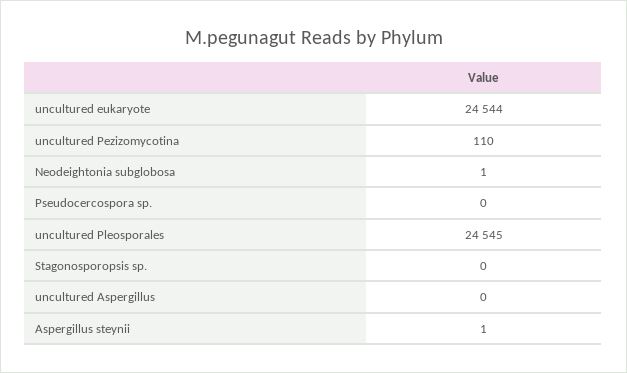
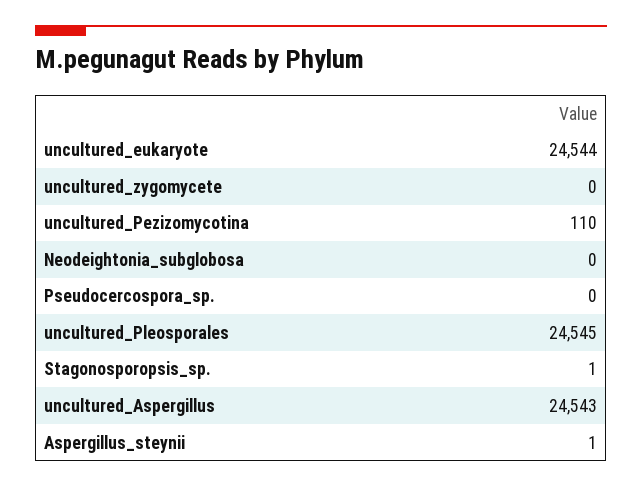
  {
    "uncultured eukaryote": 24544,
    "uncultured Pezizomycotina": 110,
-   "Neodeightonia subglobosa": 1,
+   "Neodeightonia subglobosa": 0,
    "Pseudocercospora sp.": 0,
    "uncultured Pleosporales": 24545,
-   "Stagonosporopsis sp.": 0,
+   "Stagonosporopsis sp.": 1,
-   "uncultured Aspergillus": 0,
+   "uncultured Aspergillus": 24543,
-   "Aspergillus steynii": 1
+   "Aspergillus steynii": 1,
+   "uncultured_zygomycete": 0
  }

